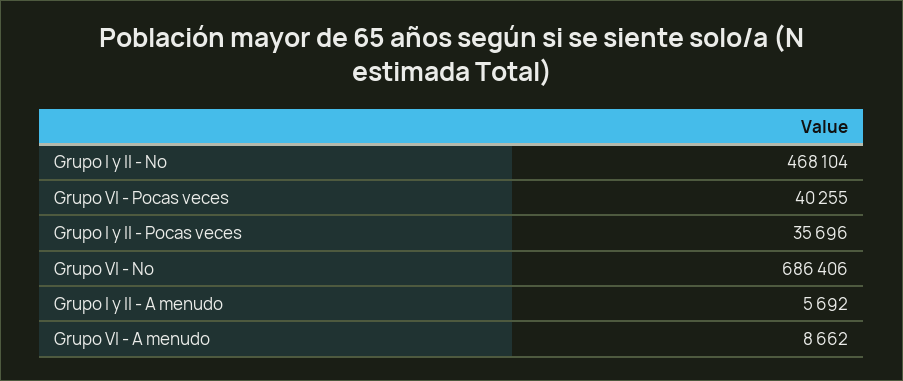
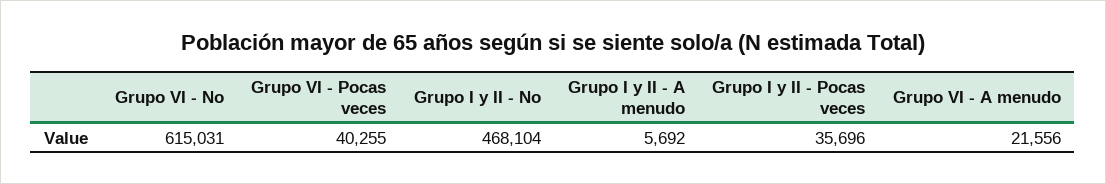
  {
    "Grupo I y II - No": 468104,
    "Grupo VI - Pocas veces": 40255,
    "Grupo I y II - Pocas veces": 35696,
-   "Grupo VI - No": 686406,
+   "Grupo VI - No": 615031,
    "Grupo I y II - A menudo": 5692,
-   "Grupo VI - A menudo": 8662
+   "Grupo VI - A menudo": 21556
  }

